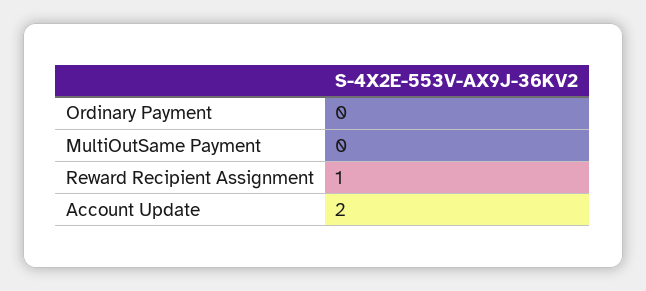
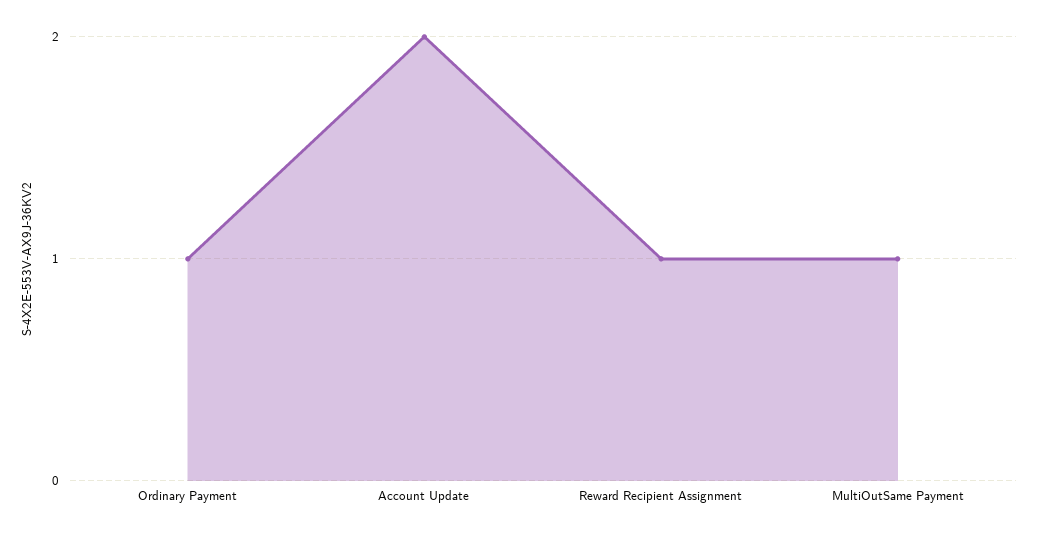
  {
-   "Ordinary Payment": 0,
+   "Ordinary Payment": 1,
-   "MultiOutSame Payment": 0,
+   "MultiOutSame Payment": 1,
    "Reward Recipient Assignment": 1,
    "Account Update": 2
  }

